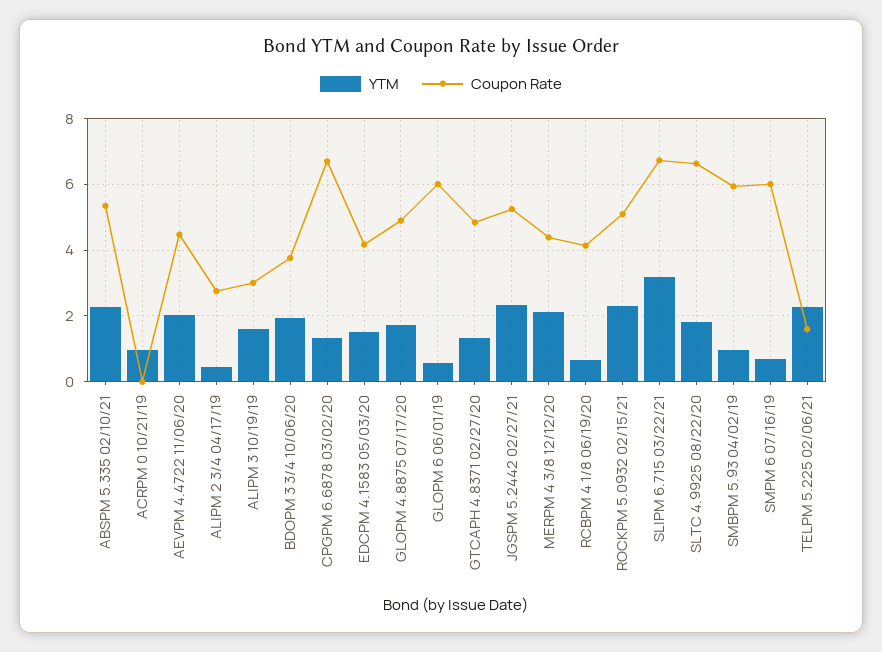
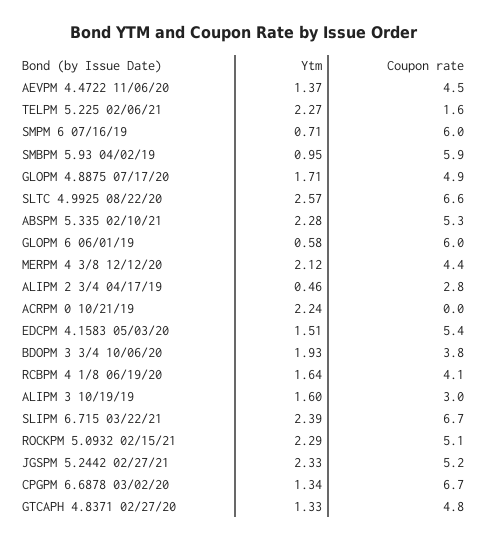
  {
    "YTM": {
      "ABSPM 5.335 02/10/21": 2.28,
-     "ACRPM 0 10/21/19": 1,
+     "ACRPM 0 10/21/19": 2.24,
-     "AEVPM 4.4722 11/06/20": 2,
+     "AEVPM 4.4722 11/06/20": 1.37,
      "ALIPM 2 3/4 04/17/19": 0.46,
      "ALIPM 3 10/19/19": 1.6,
      "BDOPM 3 3/4 10/06/20": 1.93,
      "CPGPM 6.6878 03/02/20": 1.34,
      "EDCPM 4.1583 05/03/20": 1.51,
      "GLOPM 4.8875 07/17/20": 1.71,
      "GLOPM 6 06/01/19": 0.58,
      "GTCAPH 4.8371 02/27/20": 1.33,
      "JGSPM 5.2442 02/27/21": 2.33,
      "MERPM 4 3/8 12/12/20": 2.12,
-     "RCBPM 4 1/8 06/19/20": 0.6,
+     "RCBPM 4 1/8 06/19/20": 1.64,
      "ROCKPM 5.0932 02/15/21": 2.29,
-     "SLIPM 6.715 03/22/21": 3.2,
+     "SLIPM 6.715 03/22/21": 2.39,
-     "SLTC 4.9925 08/22/20": 1.8,
+     "SLTC 4.9925 08/22/20": 2.57,
      "SMBPM 5.93 04/02/19": 0.95,
      "SMPM 6 07/16/19": 0.71,
      "TELPM 5.225 02/06/21": 2.27
    },
    "Coupon Rate": {
      "ABSPM 5.335 02/10/21": 5.3,
      "ACRPM 0 10/21/19": 0,
      "AEVPM 4.4722 11/06/20": 4.5,
      "ALIPM 2 3/4 04/17/19": 2.8,
      "ALIPM 3 10/19/19": 3,
      "BDOPM 3 3/4 10/06/20": 3.8,
      "CPGPM 6.6878 03/02/20": 6.7,
-     "EDCPM 4.1583 05/03/20": 4.2,
+     "EDCPM 4.1583 05/03/20": 5.4,
      "GLOPM 4.8875 07/17/20": 4.9,
      "GLOPM 6 06/01/19": 6,
      "GTCAPH 4.8371 02/27/20": 4.8,
      "JGSPM 5.2442 02/27/21": 5.2,
      "MERPM 4 3/8 12/12/20": 4.4,
      "RCBPM 4 1/8 06/19/20": 4.1,
      "ROCKPM 5.0932 02/15/21": 5.1,
      "SLIPM 6.715 03/22/21": 6.7,
      "SLTC 4.9925 08/22/20": 6.6,
      "SMBPM 5.93 04/02/19": 5.9,
      "SMPM 6 07/16/19": 6,
      "TELPM 5.225 02/06/21": 1.6
    }
  }

